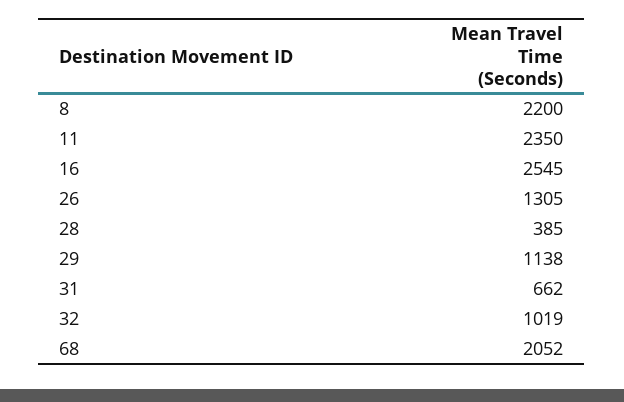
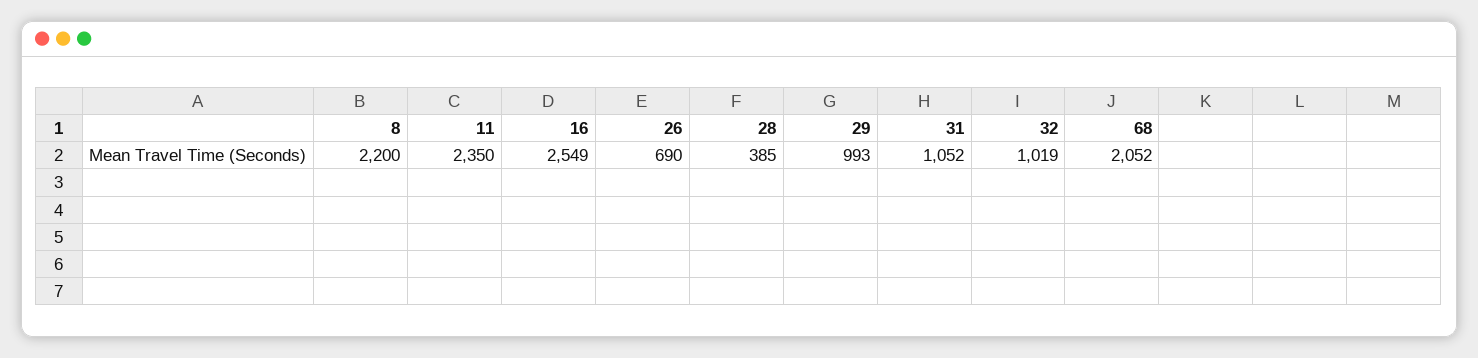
  {
    "8": 2200,
    "11": 2350,
-   "16": 2545,
+   "16": 2549,
-   "26": 1305,
+   "26": 690,
    "28": 385,
-   "29": 1138,
+   "29": 993,
-   "31": 662,
+   "31": 1052,
    "32": 1019,
    "68": 2052
  }

